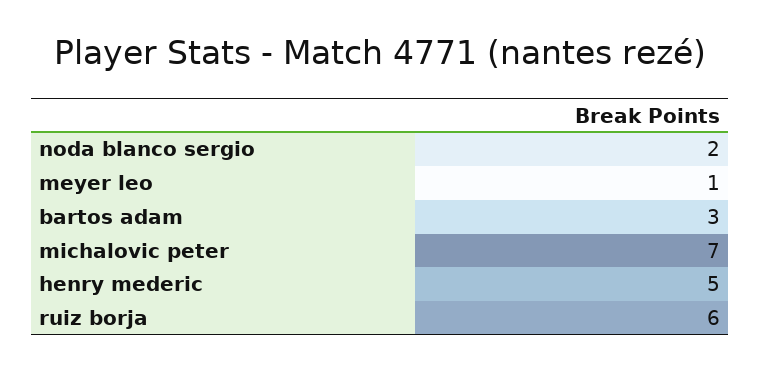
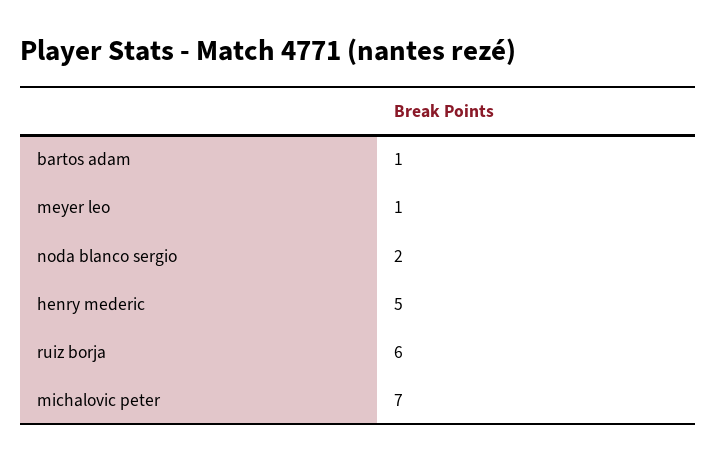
  {
    "noda blanco sergio": 2,
    "meyer leo": 1,
-   "bartos adam": 3,
+   "bartos adam": 1,
    "michalovic peter": 7,
    "henry mederic": 5,
    "ruiz borja": 6
  }

